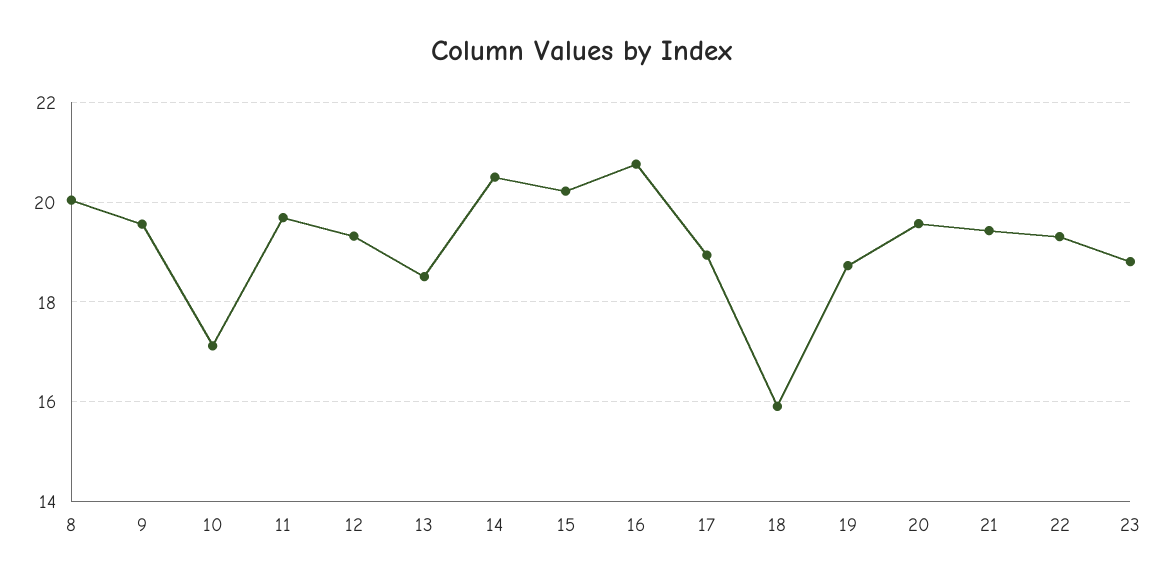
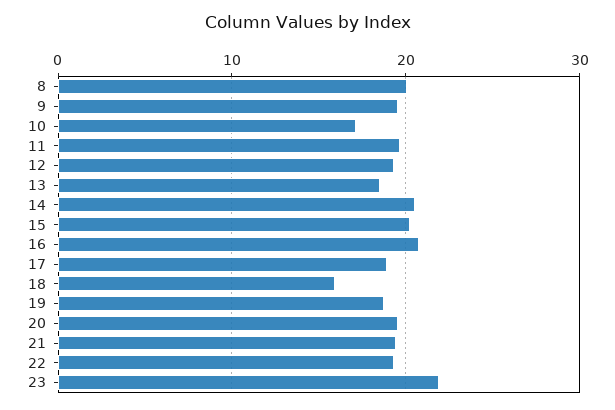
  {
    "8": 20,
    "9": 19.6,
    "10": 17.2,
    "11": 19.6,
    "12": 19.4,
    "13": 18.6,
    "14": 20.6,
    "15": 20.2,
    "16": 20.8,
    "17": 19,
    "18": 16,
    "19": 18.8,
    "20": 19.6,
    "21": 19.4,
    "22": 19.4,
-   "23": 18.8
+   "23": 22
  }

